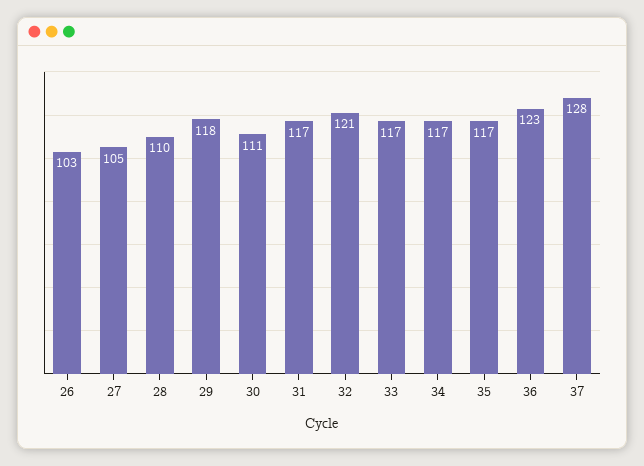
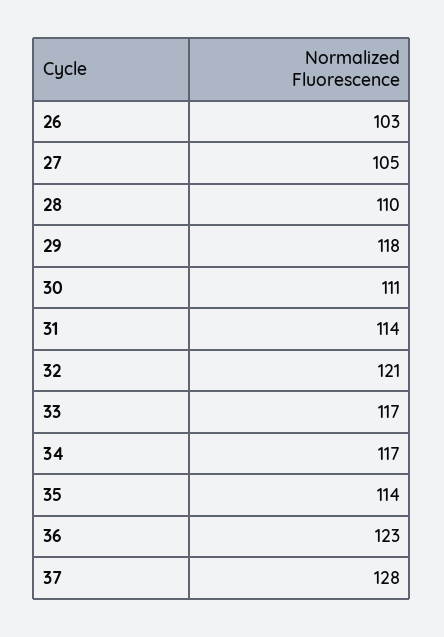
  {
    "26": 103,
    "27": 105,
    "28": 110,
    "29": 118,
    "30": 111,
-   "31": 117,
+   "31": 114,
    "32": 121,
    "33": 117,
    "34": 117,
-   "35": 117,
+   "35": 114,
    "36": 123,
    "37": 128
  }

